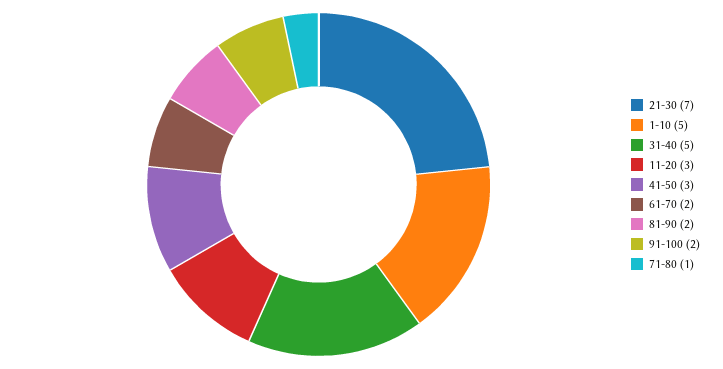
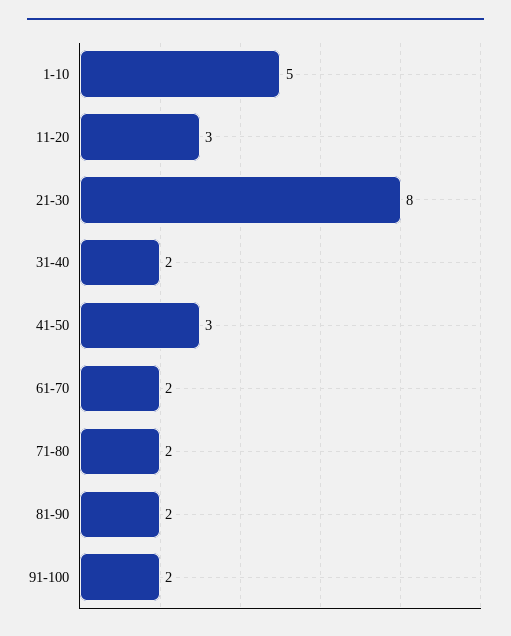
  {
-   "21-30": 7,
+   "21-30": 8,
    "1-10": 5,
-   "31-40": 5,
+   "31-40": 2,
    "11-20": 3,
    "41-50": 3,
    "61-70": 2,
    "81-90": 2,
    "91-100": 2,
-   "71-80": 1
+   "71-80": 2
  }

